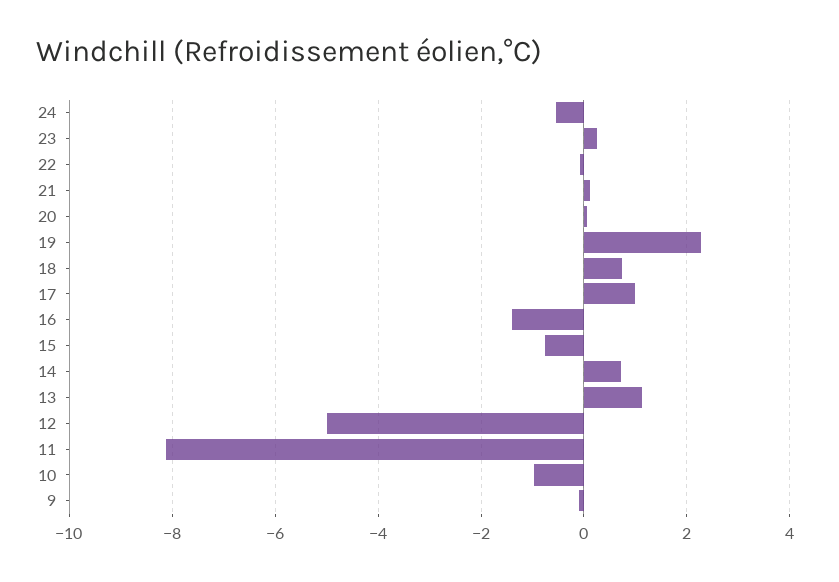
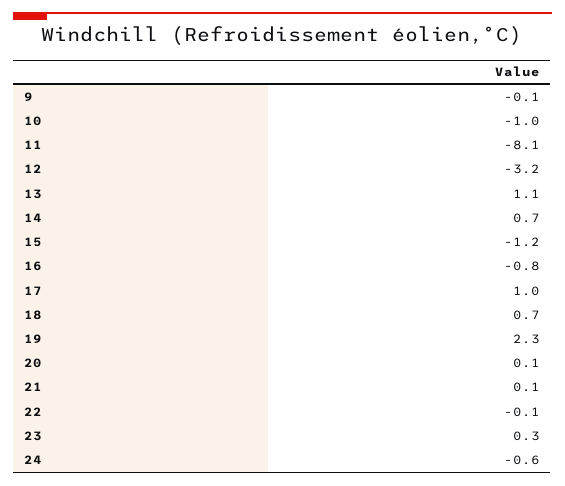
  {
    "24": -0.6,
    "23": 0.3,
    "22": -0.1,
    "21": 0.1,
    "20": 0.1,
    "19": 2.3,
    "18": 0.7,
    "17": 1,
-   "16": -1.4,
+   "16": -0.8,
-   "15": -0.8,
+   "15": -1.2,
    "14": 0.7,
    "13": 1.1,
-   "12": -5,
+   "12": -3.2,
    "11": -8.1,
    "10": -1,
    "9": -0.1
  }

